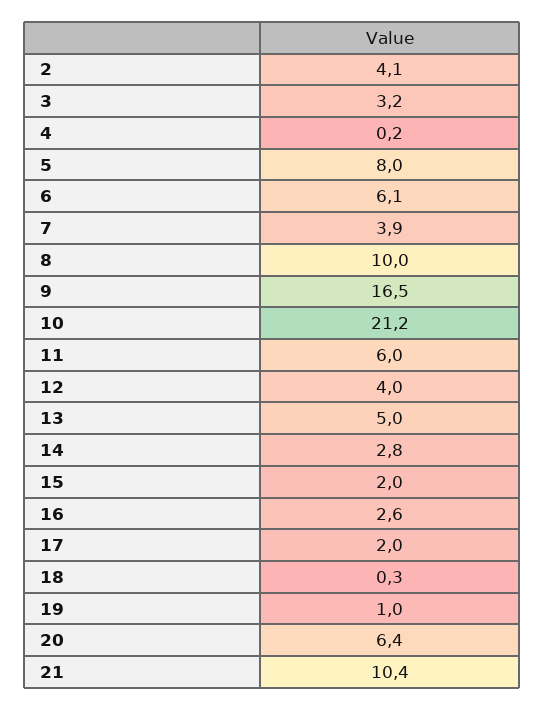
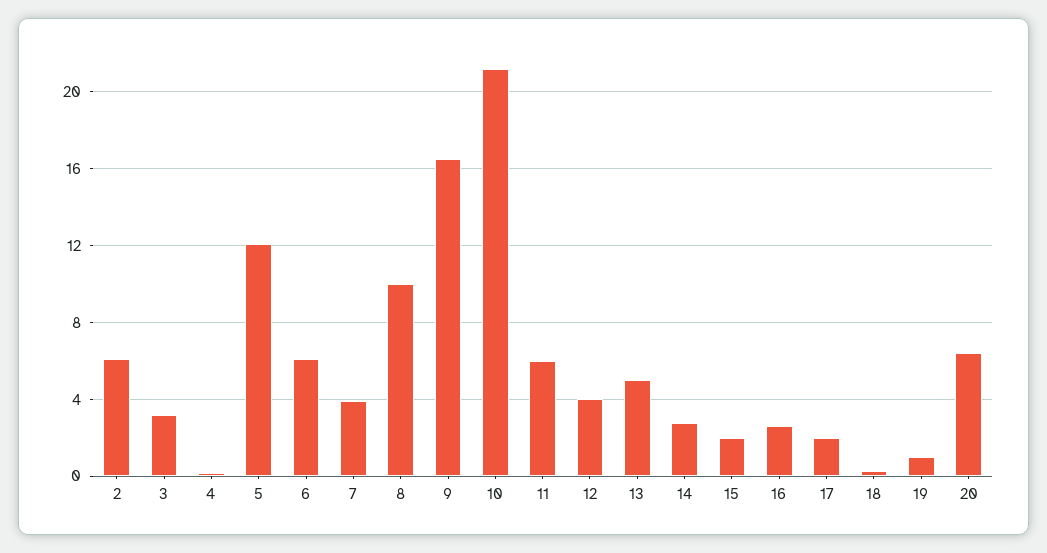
  {
-   "2": 4.1,
+   "2": 6,
    "3": 3.2,
    "4": 0.2,
-   "5": 8,
+   "5": 12,
    "6": 6.1,
    "7": 3.9,
    "8": 10,
    "9": 16.5,
    "10": 21.2,
    "11": 6,
    "12": 4,
    "13": 5,
    "14": 2.8,
    "15": 2,
    "16": 2.6,
    "17": 2,
    "18": 0.3,
    "19": 1,
-   "20": 6.4,
+   "20": 6.4
-   "21": 10.4
  }

